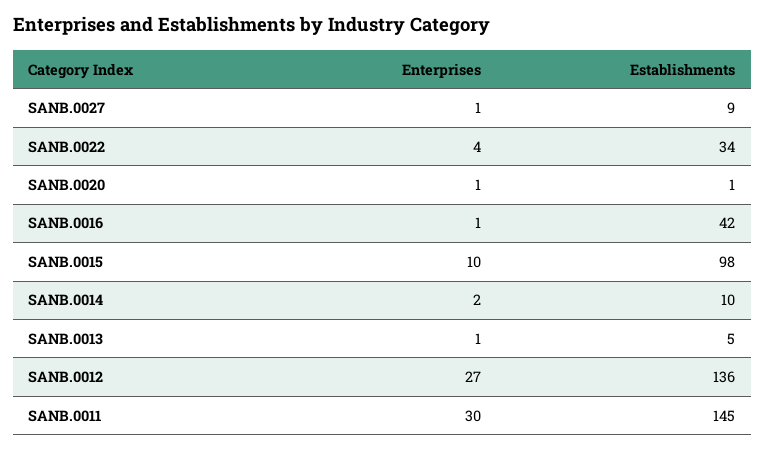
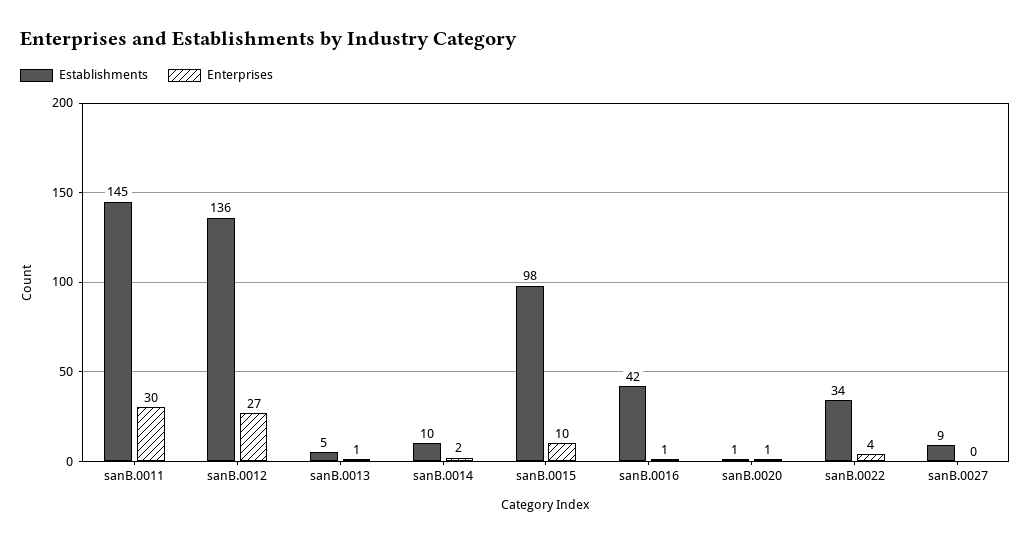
  {
    "Enterprises": {
-     "SANB.0027": 1,
+     "SANB.0027": 0,
      "SANB.0022": 4,
      "SANB.0020": 1,
      "SANB.0016": 1,
      "SANB.0015": 10,
      "SANB.0014": 2,
      "SANB.0013": 1,
      "SANB.0012": 27,
      "SANB.0011": 30
    },
    "Establishments": {
      "SANB.0027": 9,
      "SANB.0022": 34,
      "SANB.0020": 1,
      "SANB.0016": 42,
      "SANB.0015": 98,
      "SANB.0014": 10,
      "SANB.0013": 5,
      "SANB.0012": 136,
      "SANB.0011": 145
    }
  }

